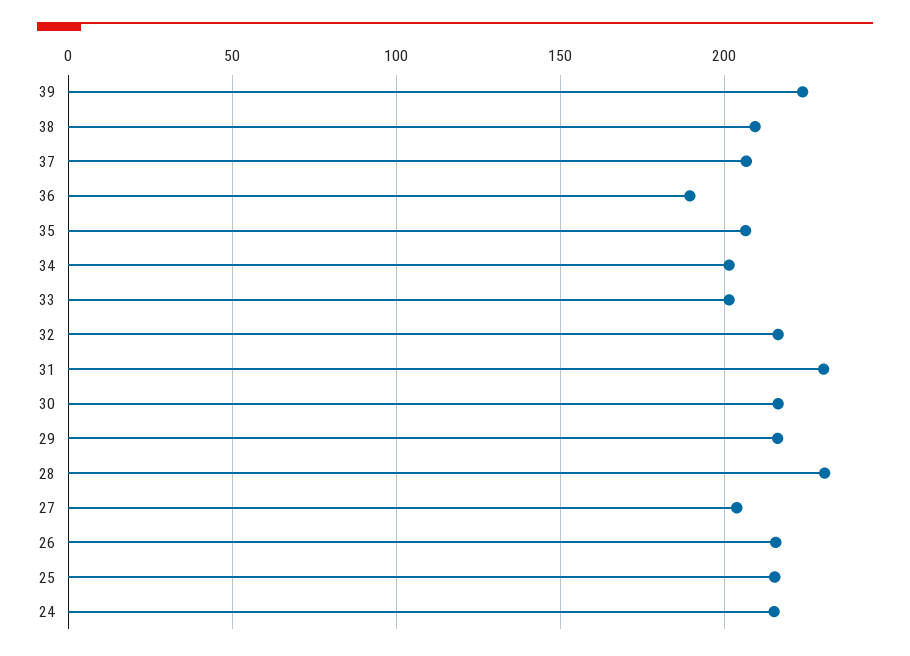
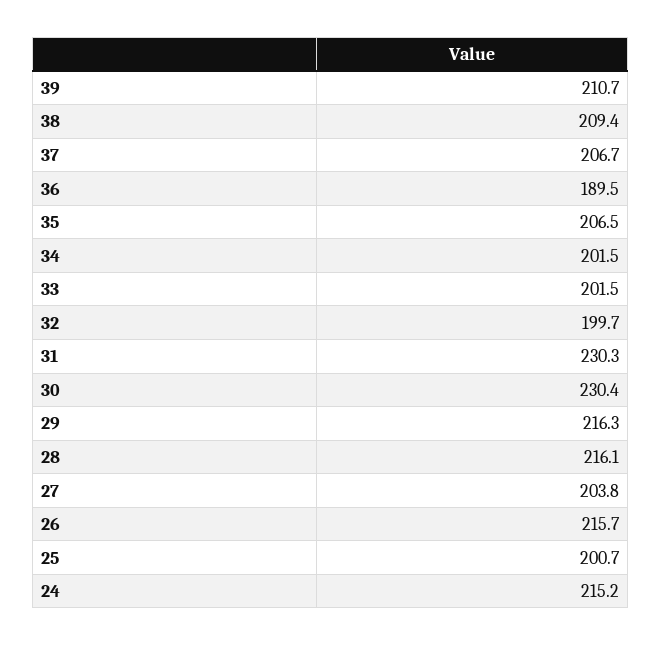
  {
-   "39": 225,
+   "39": 210.7,
    "38": 209.4,
    "37": 206.7,
    "36": 189.5,
    "35": 206.5,
    "34": 201.5,
    "33": 201.5,
-   "32": 215,
+   "32": 199.7,
    "31": 230.3,
-   "30": 215,
+   "30": 230.4,
    "29": 216.3,
-   "28": 230,
+   "28": 216.1,
    "27": 203.8,
    "26": 215.7,
-   "25": 215,
+   "25": 200.7,
    "24": 215.2
  }

